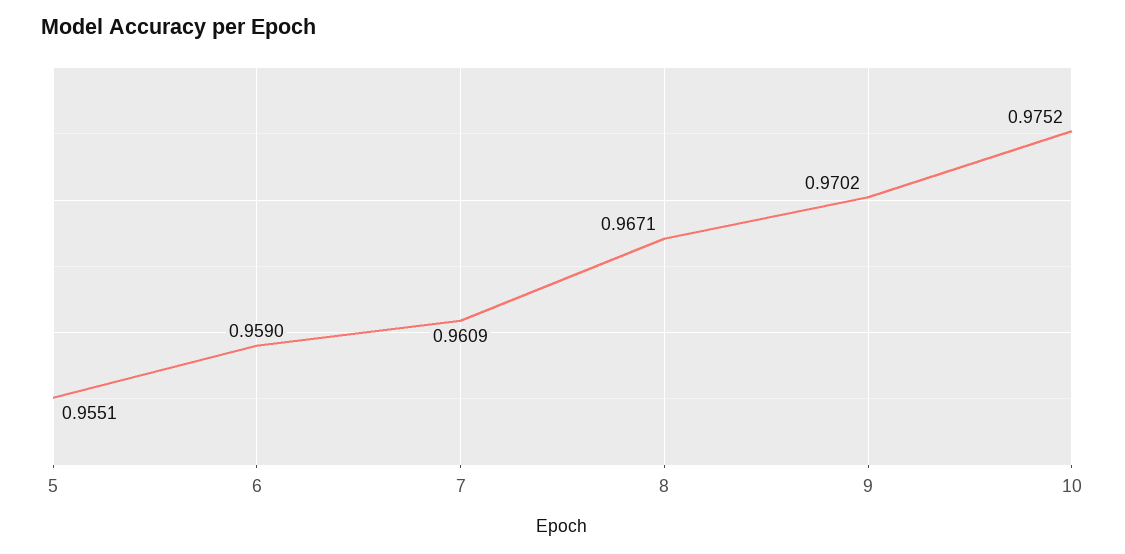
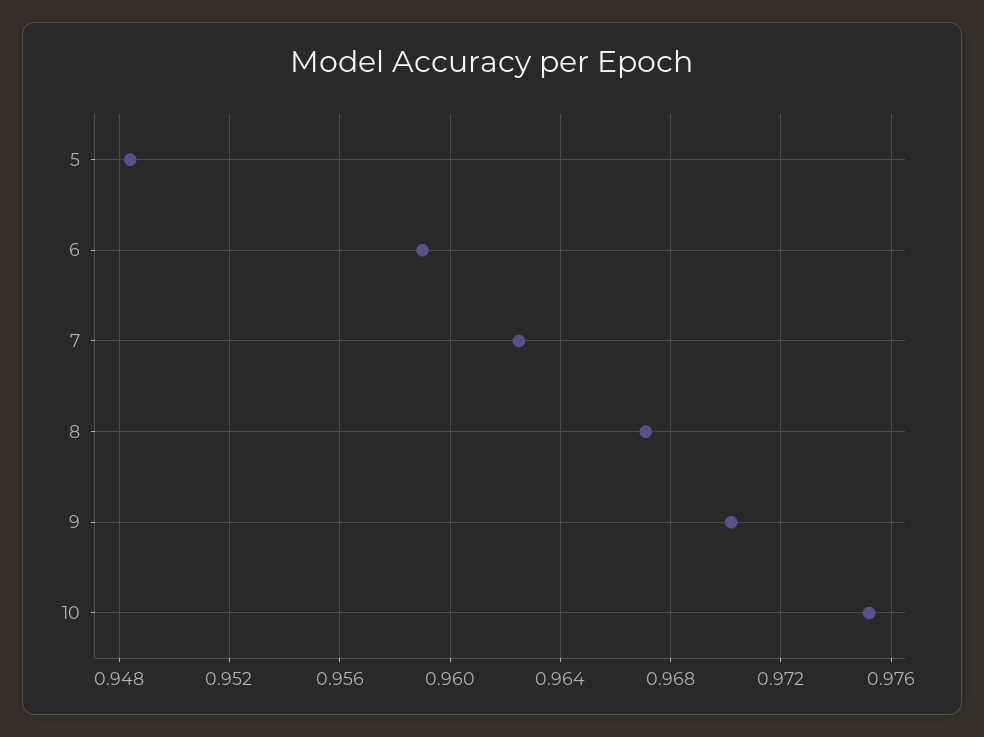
  {
-   "5": 0.9551,
+   "5": 0.9485,
    "6": 0.959,
-   "7": 0.9609,
+   "7": 0.9625,
    "8": 0.9671,
    "9": 0.9702,
    "10": 0.9752
  }

